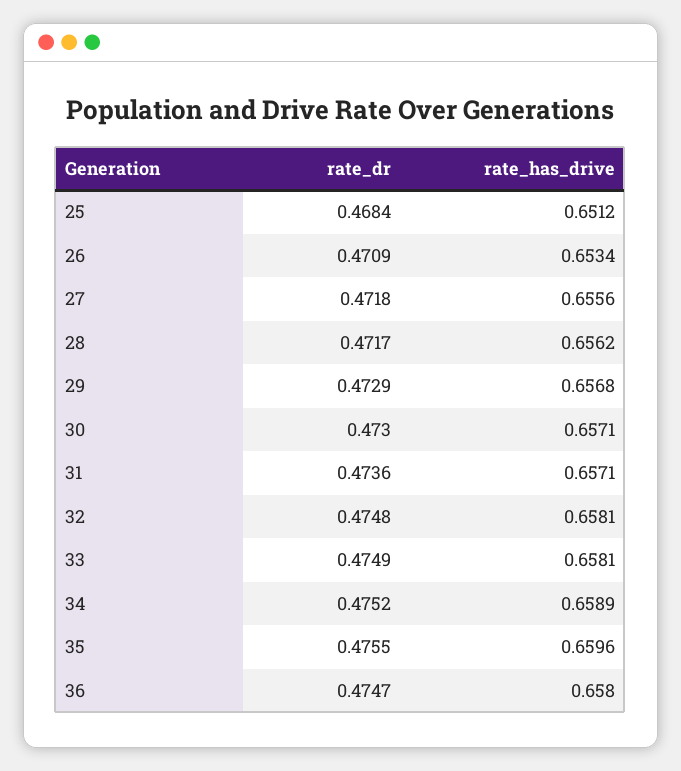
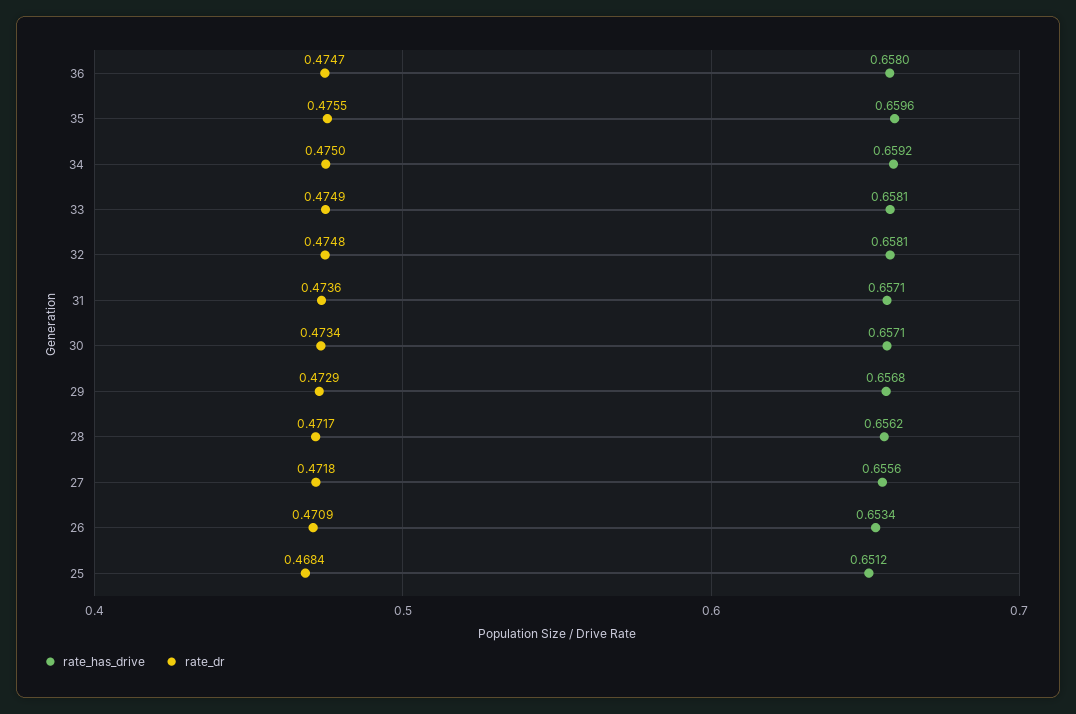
  {
    "rate_dr": {
      "25": 0.4684,
      "26": 0.4709,
      "27": 0.4718,
      "28": 0.4717,
      "29": 0.4729,
-     "30": 0.473,
+     "30": 0.4734,
      "31": 0.4736,
      "32": 0.4748,
      "33": 0.4749,
-     "34": 0.4752,
+     "34": 0.475,
      "35": 0.4755,
      "36": 0.4747
    },
    "rate_has_drive": {
      "25": 0.6512,
      "26": 0.6534,
      "27": 0.6556,
      "28": 0.6562,
      "29": 0.6568,
      "30": 0.6571,
      "31": 0.6571,
      "32": 0.6581,
      "33": 0.6581,
-     "34": 0.6589,
+     "34": 0.6592,
      "35": 0.6596,
      "36": 0.658
    }
  }

